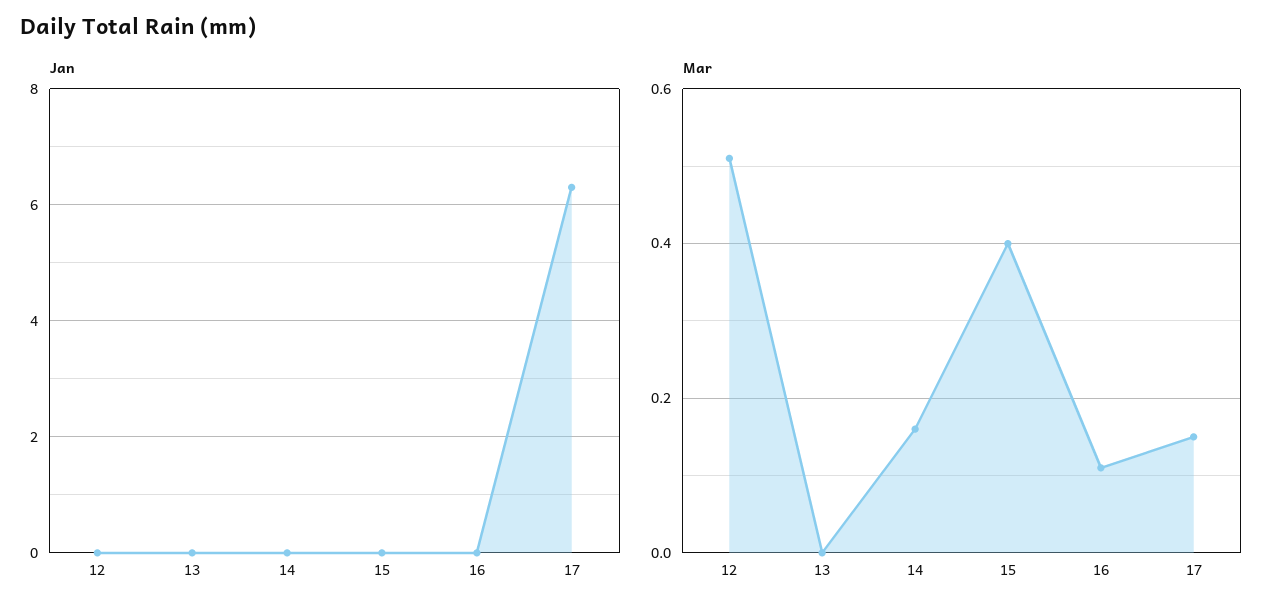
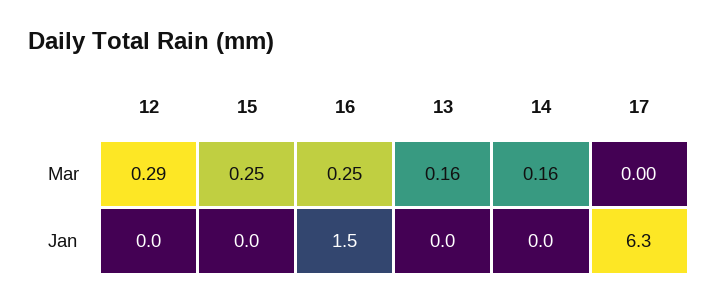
  {
    "Jan": {
      "12": 0,
      "13": 0,
      "14": 0,
      "15": 0,
-     "16": 0,
+     "16": 1.5,
      "17": 6.3
    },
    "Mar": {
-     "12": 0.5,
+     "12": 0.29,
-     "13": 0,
+     "13": 0.16,
      "14": 0.16,
-     "15": 0.4,
+     "15": 0.25,
-     "16": 0.1,
+     "16": 0.25,
-     "17": 0.15
+     "17": 0
    }
  }

